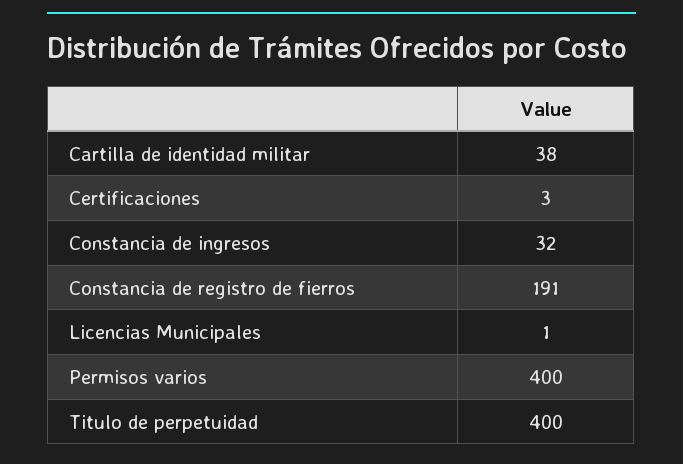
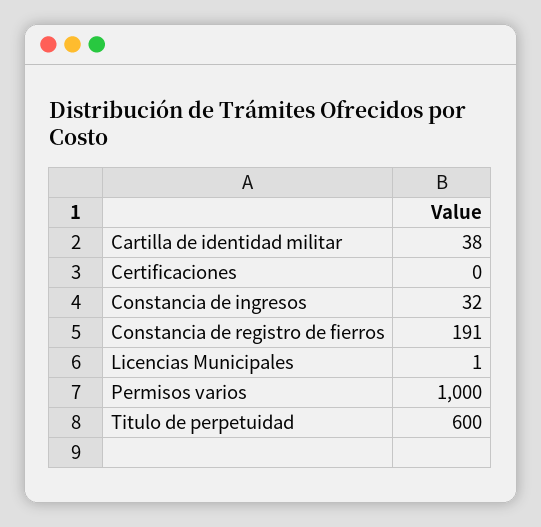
  {
    "Cartilla de identidad militar": 38,
-   "Certificaciones": 3,
+   "Certificaciones": 0,
    "Constancia de ingresos": 32,
    "Constancia de registro de fierros": 191,
    "Licencias Municipales": 1,
-   "Permisos varios": 400,
+   "Permisos varios": 1000,
-   "Titulo de perpetuidad": 400
+   "Titulo de perpetuidad": 600
  }

